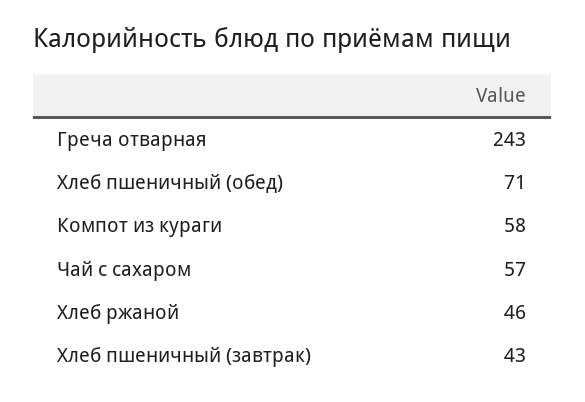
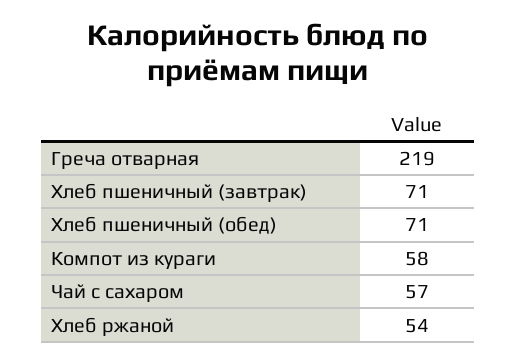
  {
-   "Греча отварная": 243,
+   "Греча отварная": 219,
    "Хлеб пшеничный (обед)": 71,
    "Компот из кураги": 58,
    "Чай с сахаром": 57,
-   "Хлеб ржаной": 46,
+   "Хлеб ржаной": 54,
-   "Хлеб пшеничный (завтрак)": 43
+   "Хлеб пшеничный (завтрак)": 71
  }

